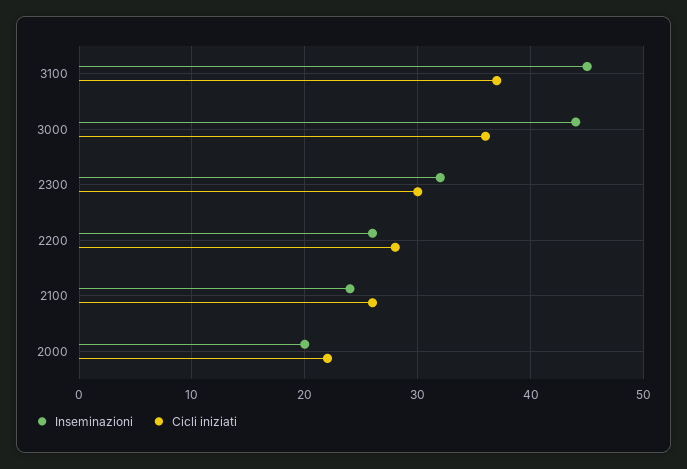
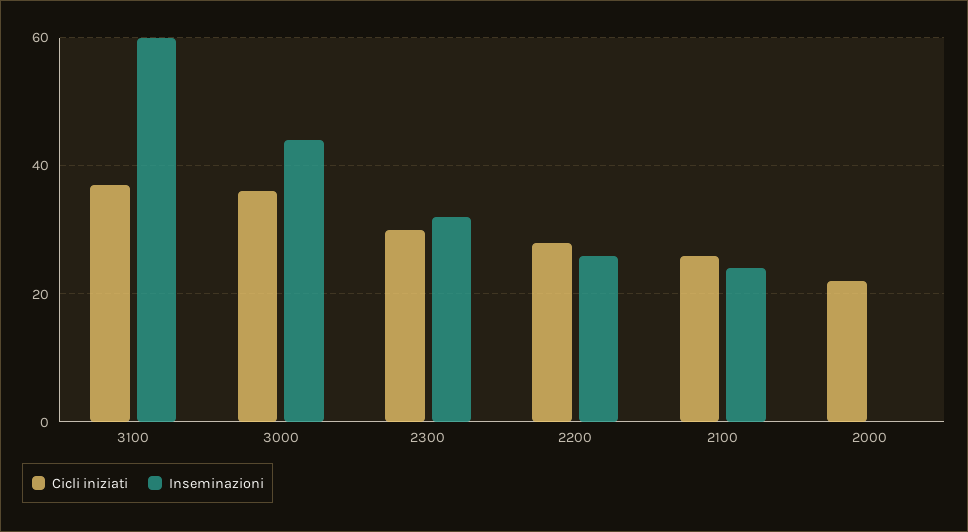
  {
    "Inseminazioni": {
-     "3100": 45,
+     "3100": 60,
      "3000": 44,
      "2300": 32,
      "2200": 26,
      "2100": 24,
-     "2000": 20
+     "2000": 0
    },
    "Cicli iniziati": {
      "3100": 37,
      "3000": 36,
      "2300": 30,
      "2200": 28,
      "2100": 26,
      "2000": 22
    }
  }

